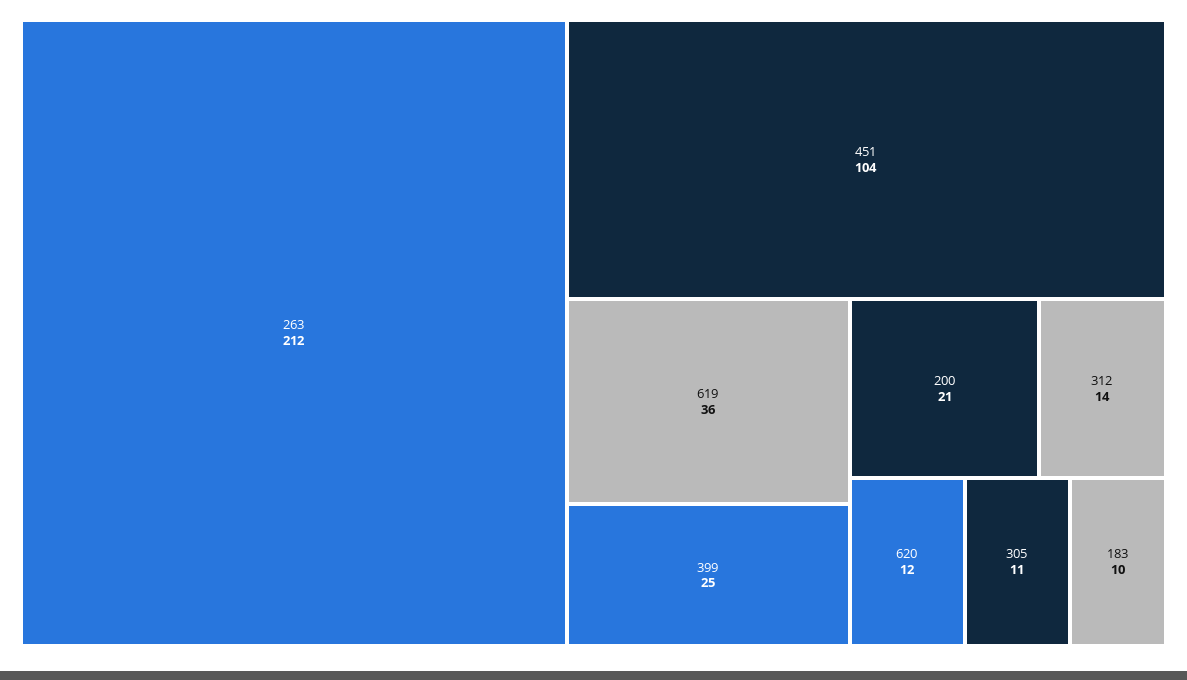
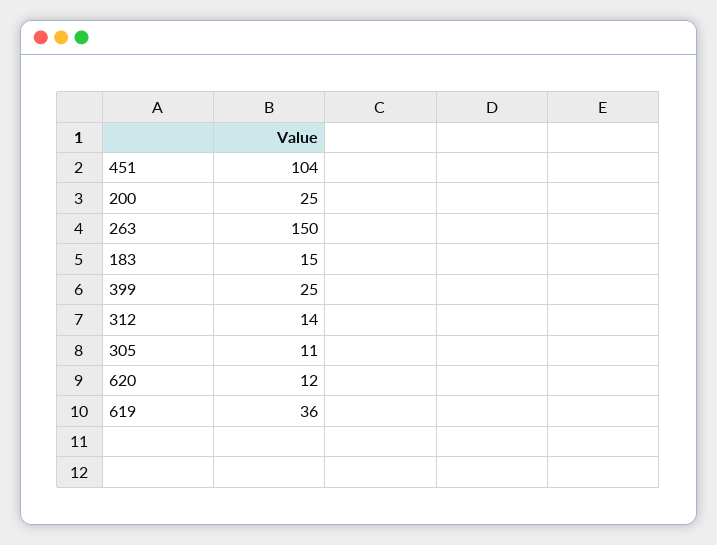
  {
-   "263": 212,
+   "263": 150,
    "451": 104,
    "619": 36,
    "399": 25,
-   "200": 21,
+   "200": 25,
    "312": 14,
    "620": 12,
    "305": 11,
-   "183": 10
+   "183": 15
  }

